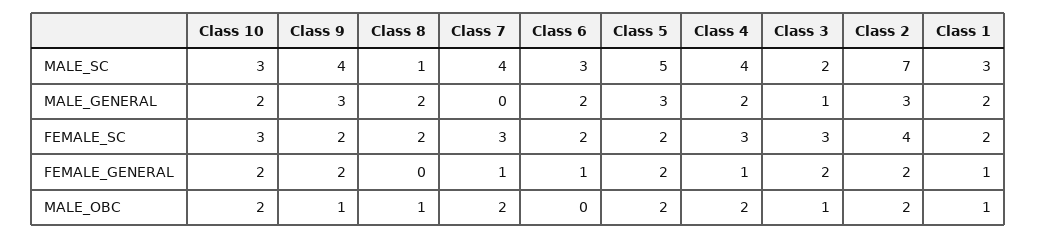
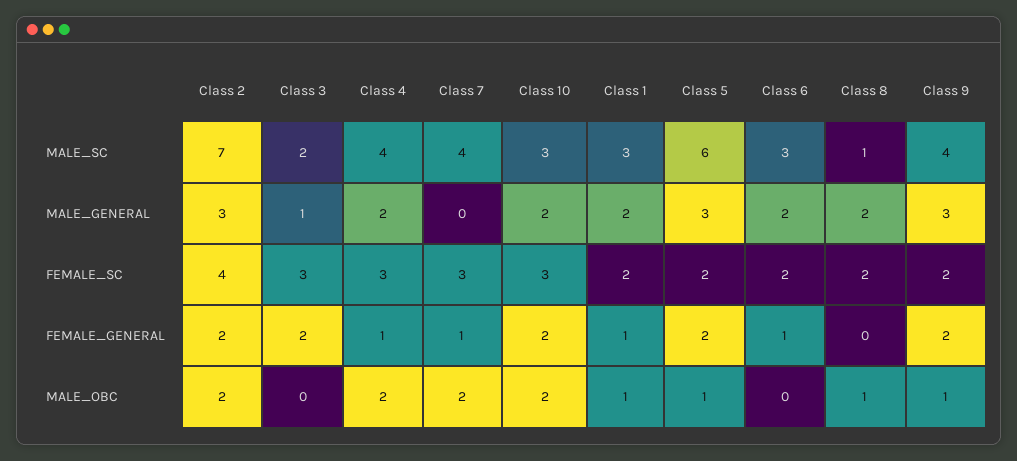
  {
    "Class 10": {
      "MALE_SC": 3,
      "MALE_GENERAL": 2,
      "FEMALE_SC": 3,
      "FEMALE_GENERAL": 2,
      "MALE_OBC": 2
    },
    "Class 9": {
      "MALE_SC": 4,
      "MALE_GENERAL": 3,
      "FEMALE_SC": 2,
      "FEMALE_GENERAL": 2,
      "MALE_OBC": 1
    },
    "Class 8": {
      "MALE_SC": 1,
      "MALE_GENERAL": 2,
      "FEMALE_SC": 2,
      "FEMALE_GENERAL": 0,
      "MALE_OBC": 1
    },
    "Class 7": {
      "MALE_SC": 4,
      "MALE_GENERAL": 0,
      "FEMALE_SC": 3,
      "FEMALE_GENERAL": 1,
      "MALE_OBC": 2
    },
    "Class 6": {
      "MALE_SC": 3,
      "MALE_GENERAL": 2,
      "FEMALE_SC": 2,
      "FEMALE_GENERAL": 1,
      "MALE_OBC": 0
    },
    "Class 5": {
-     "MALE_SC": 5,
+     "MALE_SC": 6,
      "MALE_GENERAL": 3,
      "FEMALE_SC": 2,
      "FEMALE_GENERAL": 2,
-     "MALE_OBC": 2
+     "MALE_OBC": 1
    },
    "Class 4": {
      "MALE_SC": 4,
      "MALE_GENERAL": 2,
      "FEMALE_SC": 3,
      "FEMALE_GENERAL": 1,
      "MALE_OBC": 2
    },
    "Class 3": {
      "MALE_SC": 2,
      "MALE_GENERAL": 1,
      "FEMALE_SC": 3,
      "FEMALE_GENERAL": 2,
-     "MALE_OBC": 1
+     "MALE_OBC": 0
    },
    "Class 2": {
      "MALE_SC": 7,
      "MALE_GENERAL": 3,
      "FEMALE_SC": 4,
      "FEMALE_GENERAL": 2,
      "MALE_OBC": 2
    },
    "Class 1": {
      "MALE_SC": 3,
      "MALE_GENERAL": 2,
      "FEMALE_SC": 2,
      "FEMALE_GENERAL": 1,
      "MALE_OBC": 1
    }
  }

